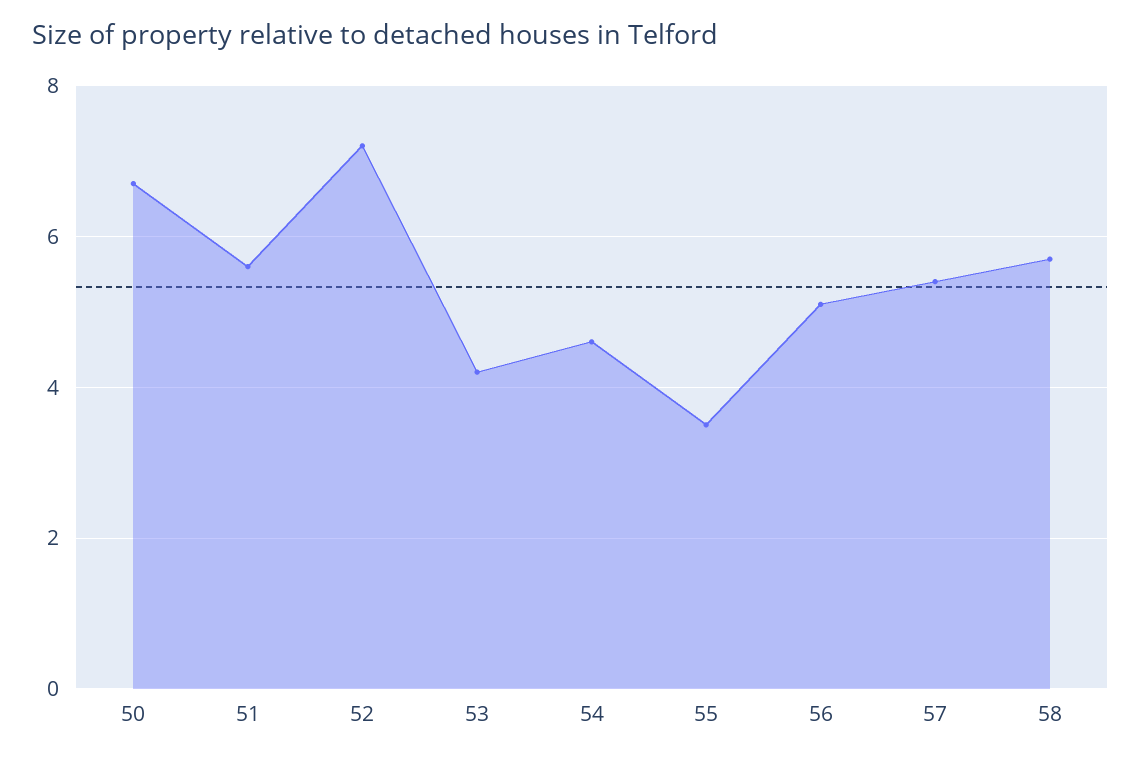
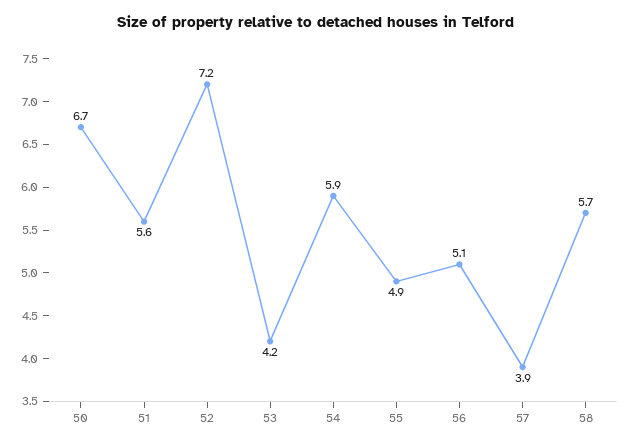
  {
    "50": 6.7,
    "51": 5.6,
    "52": 7.2,
    "53": 4.2,
-   "54": 4.5,
+   "54": 5.9,
-   "55": 3.5,
+   "55": 4.9,
    "56": 5.1,
-   "57": 5.5,
+   "57": 3.9,
    "58": 5.7
  }

